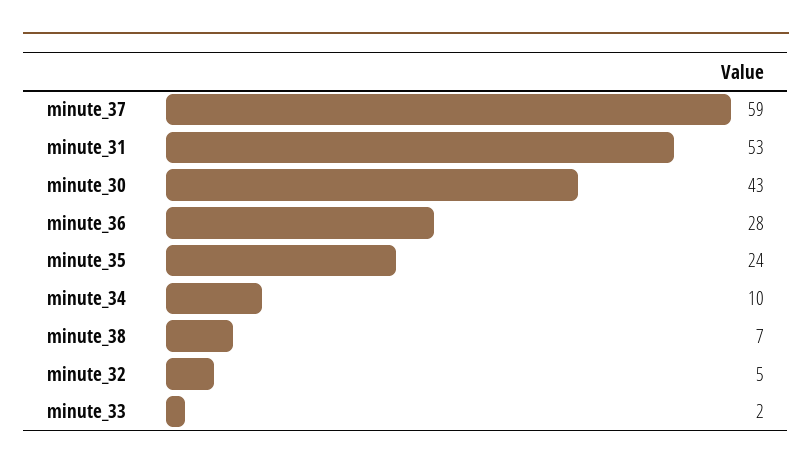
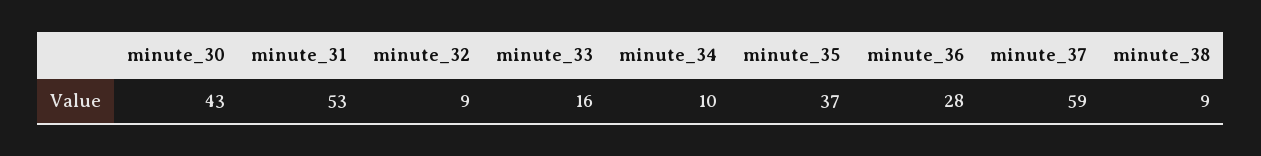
  {
    "minute_37": 59,
    "minute_31": 53,
    "minute_30": 43,
    "minute_36": 28,
-   "minute_35": 24,
+   "minute_35": 37,
    "minute_34": 10,
-   "minute_38": 7,
+   "minute_38": 9,
-   "minute_32": 5,
+   "minute_32": 9,
-   "minute_33": 2
+   "minute_33": 16
  }

